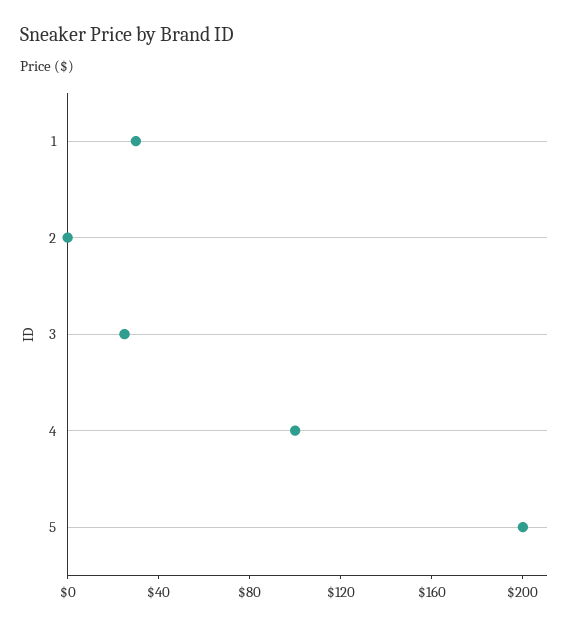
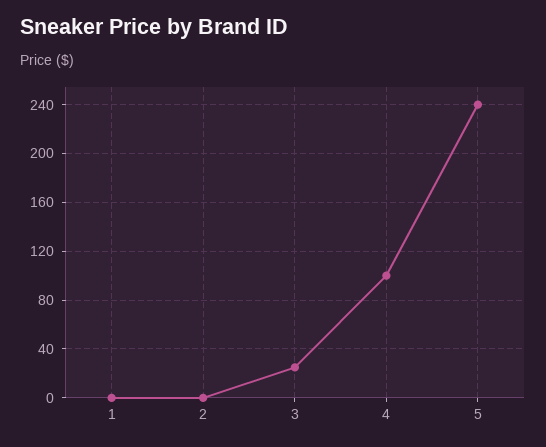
  {
-   "1": 30,
+   "1": 0,
    "2": 0,
    "3": 25,
    "4": 100,
-   "5": 200
+   "5": 240
  }

